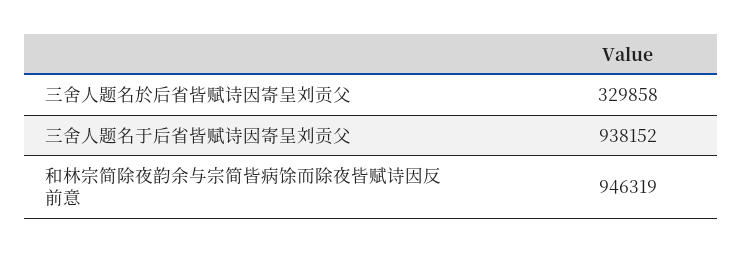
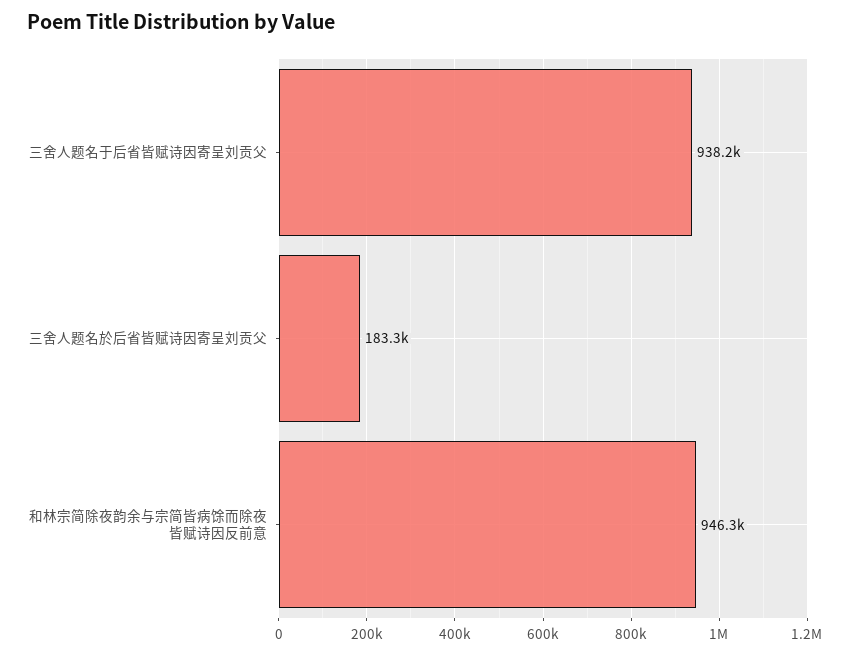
  {
-   "三舍人题名於后省皆赋诗因寄呈刘贡父": 329858,
+   "三舍人题名於后省皆赋诗因寄呈刘贡父": 183300,
    "三舍人题名于后省皆赋诗因寄呈刘贡父": 938152,
    "和林宗简除夜韵余与宗简皆病馀而除夜皆赋诗因反前意": 946319
  }

